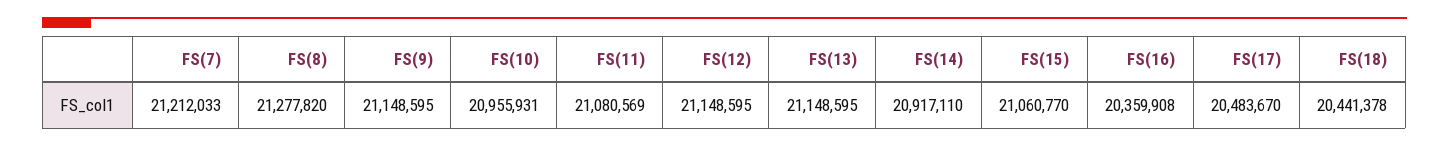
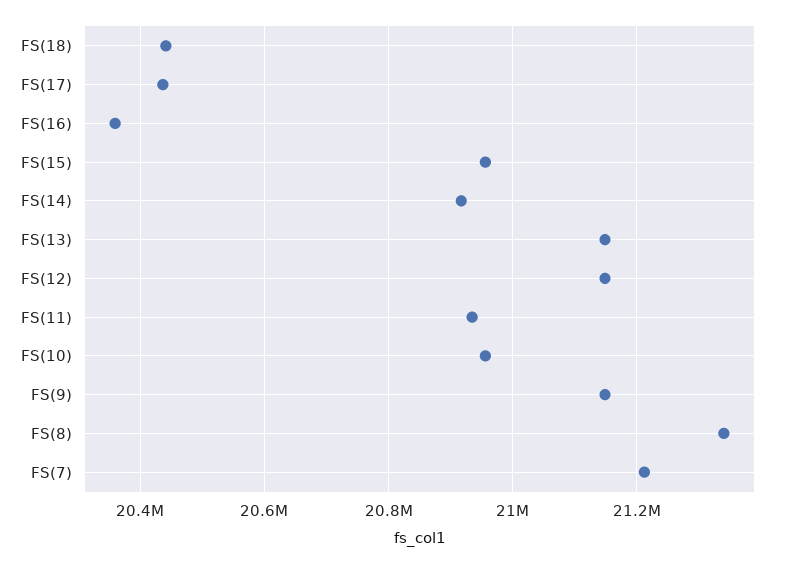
  {
    "FS(7)": 21212033,
-   "FS(8)": 21277820,
+   "FS(8)": 21340000,
    "FS(9)": 21148595,
    "FS(10)": 20955931,
-   "FS(11)": 21080569,
+   "FS(11)": 20940000,
    "FS(12)": 21148595,
    "FS(13)": 21148595,
    "FS(14)": 20917110,
-   "FS(15)": 21060770,
+   "FS(15)": 20960000,
    "FS(16)": 20359908,
-   "FS(17)": 20483670,
+   "FS(17)": 20440000,
    "FS(18)": 20441378
  }

